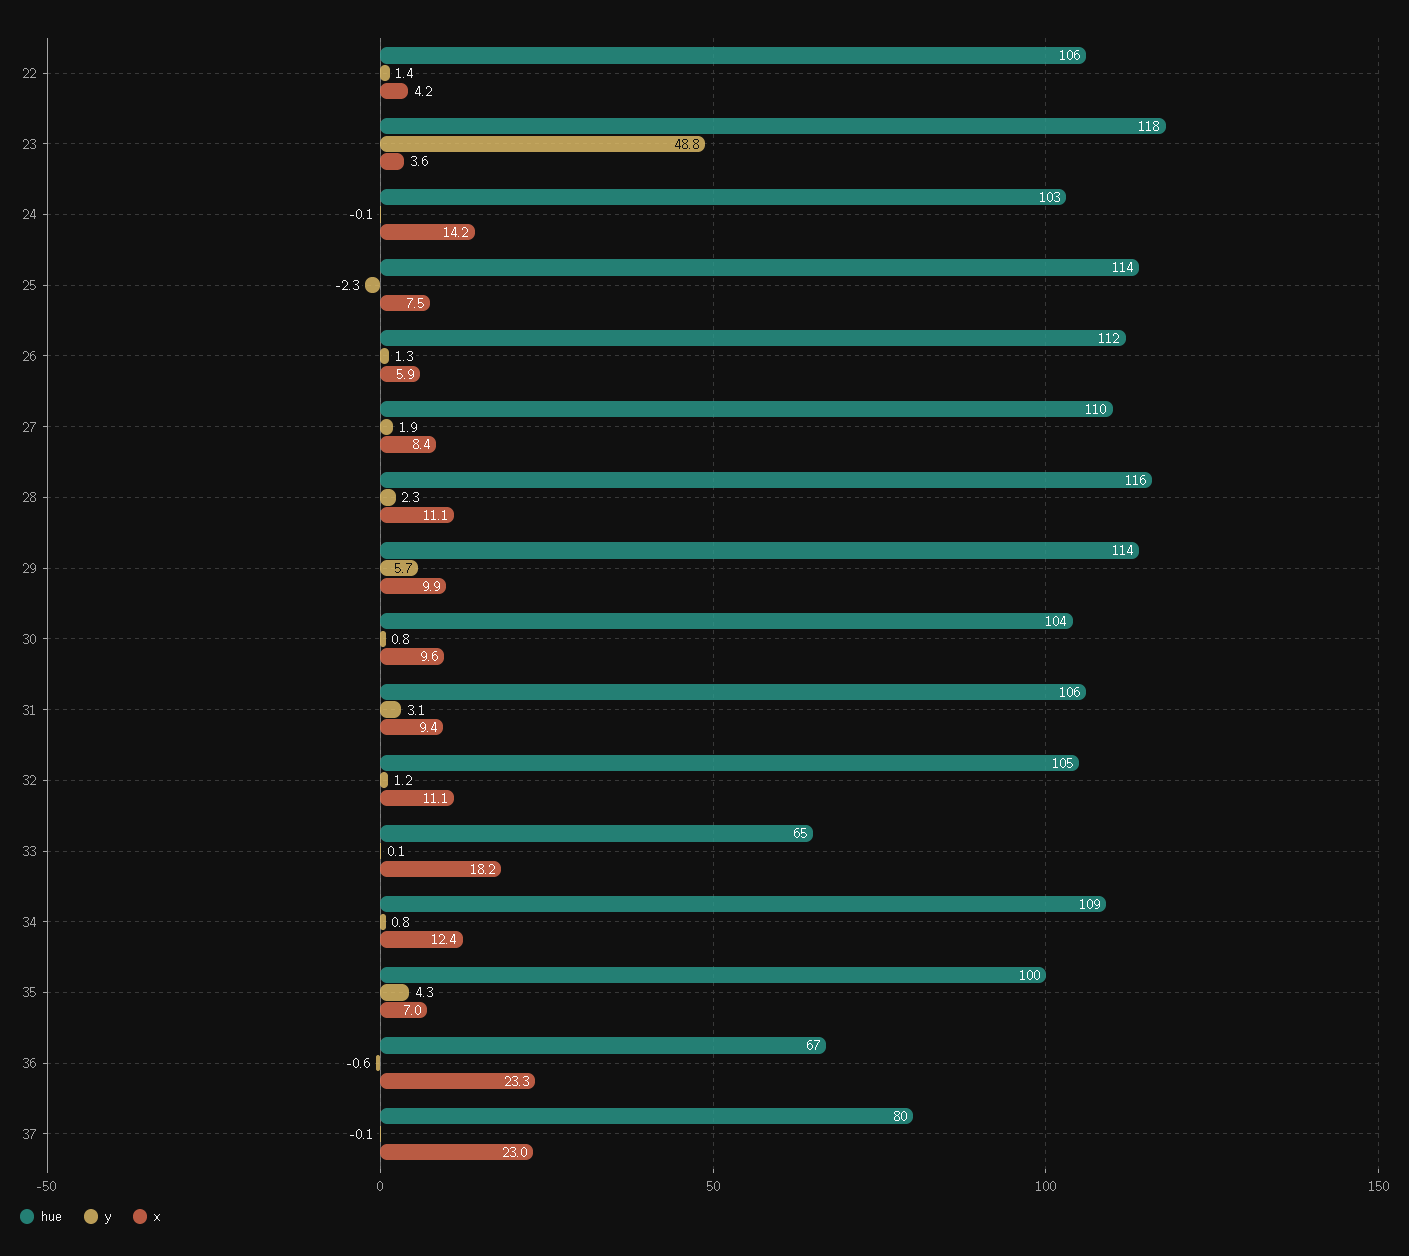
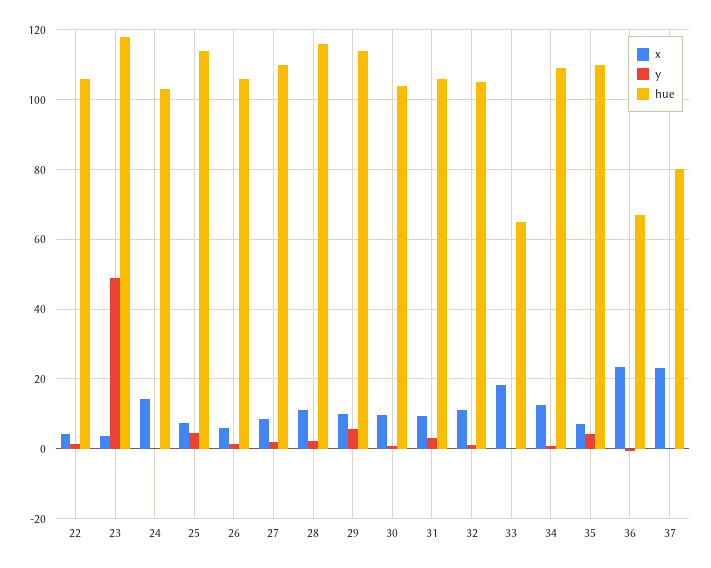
  {
    "hue": {
      "22": 106,
      "23": 118,
      "24": 103,
      "25": 114,
-     "26": 112,
+     "26": 106,
      "27": 110,
      "28": 116,
      "29": 114,
      "30": 104,
      "31": 106,
      "32": 105,
      "33": 65,
      "34": 109,
-     "35": 100,
+     "35": 110,
      "36": 67,
      "37": 80
    },
    "y": {
      "22": 1.4,
      "23": 48.8,
      "24": -0.1,
-     "25": -2.3,
+     "25": 4,
      "26": 1.3,
      "27": 1.9,
      "28": 2.3,
      "29": 5.7,
      "30": 0.8,
      "31": 3.1,
      "32": 1.2,
      "33": 0.1,
      "34": 0.8,
      "35": 4.3,
      "36": -0.6,
      "37": -0.1
    },
    "x": {
      "22": 4.2,
      "23": 3.6,
      "24": 14.2,
      "25": 7.5,
      "26": 5.9,
      "27": 8.4,
      "28": 11.1,
      "29": 9.9,
      "30": 9.6,
      "31": 9.4,
      "32": 11.1,
      "33": 18.2,
      "34": 12.4,
      "35": 7,
      "36": 23.3,
      "37": 23
    }
  }

